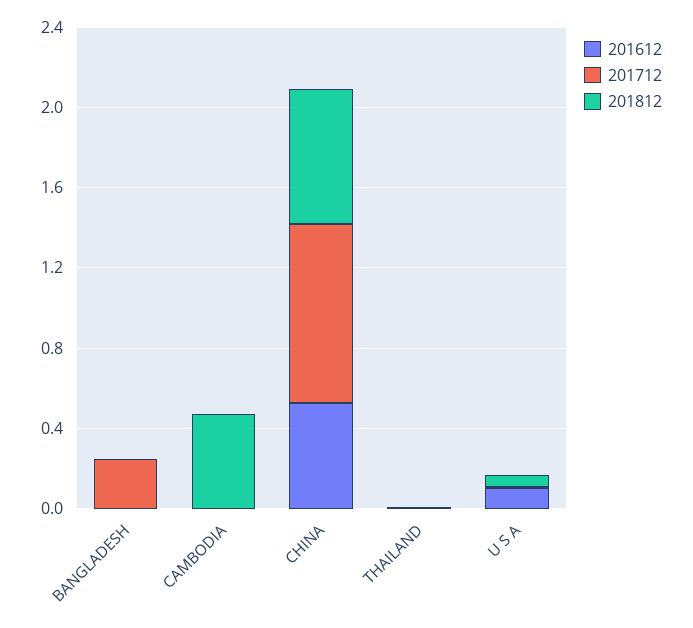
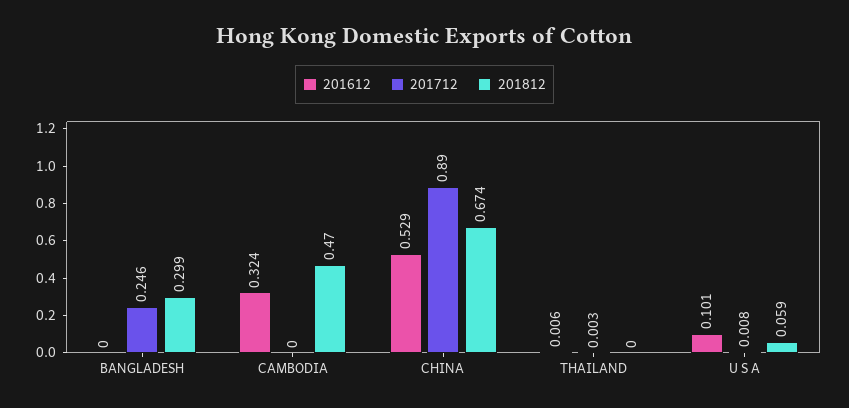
  {
    "201612": {
      "BANGLADESH": 0,
-     "CAMBODIA": 0,
+     "CAMBODIA": 0.324,
      "CHINA": 0.529,
      "THAILAND": 0.006,
      "U S A": 0.101
    },
    "201712": {
      "BANGLADESH": 0.246,
      "CAMBODIA": 0,
      "CHINA": 0.89,
      "THAILAND": 0.003,
      "U S A": 0.008
    },
    "201812": {
-     "BANGLADESH": 0,
+     "BANGLADESH": 0.299,
      "CAMBODIA": 0.47,
      "CHINA": 0.674,
      "THAILAND": 0,
      "U S A": 0.059
    }
  }

